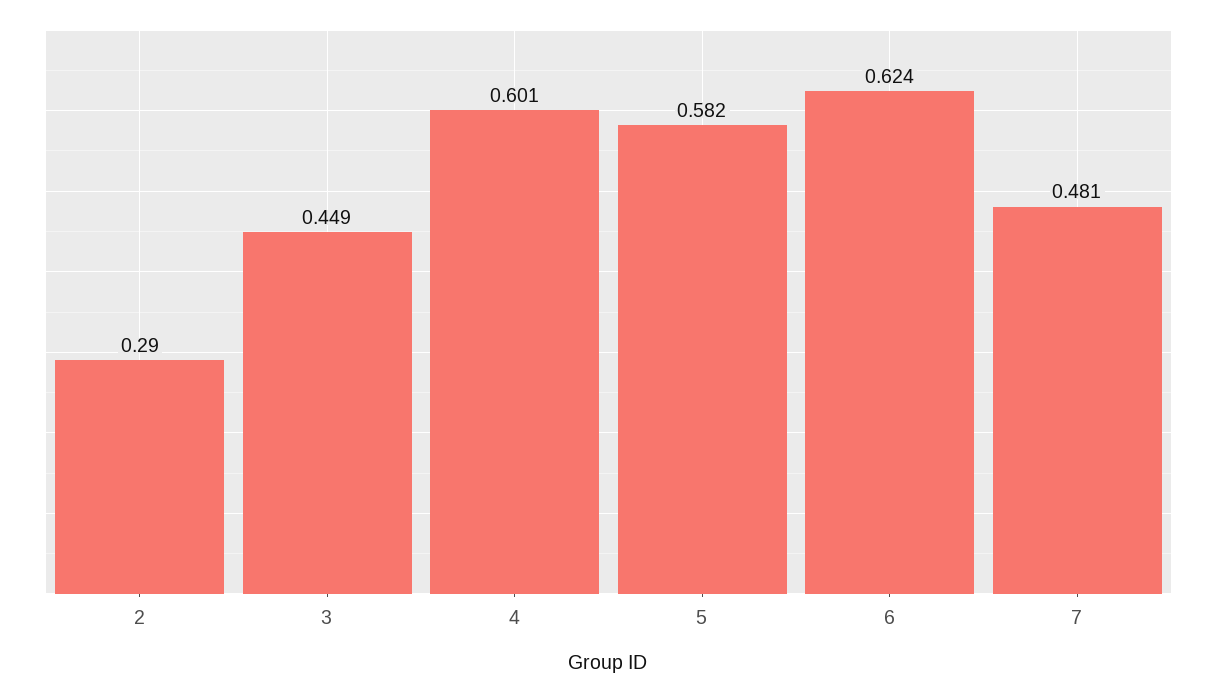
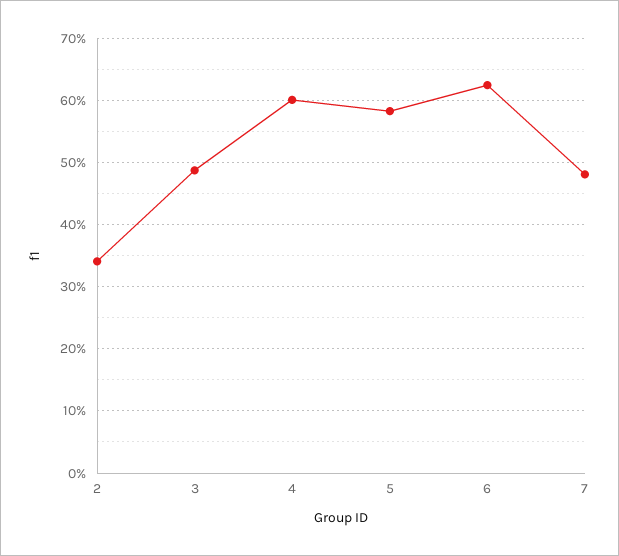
  {
-   "2": 0.29,
+   "2": 0.34,
-   "3": 0.449,
+   "3": 0.49,
    "4": 0.601,
    "5": 0.582,
    "6": 0.624,
    "7": 0.481
  }

